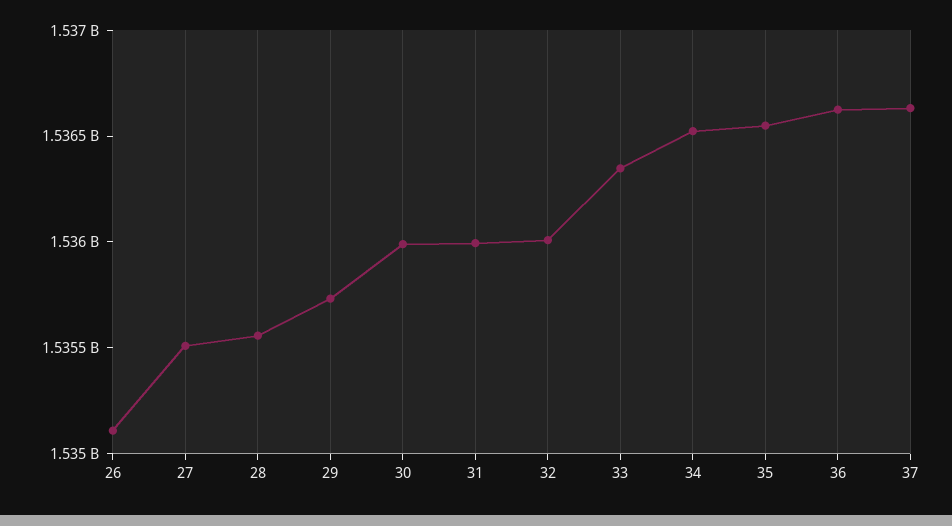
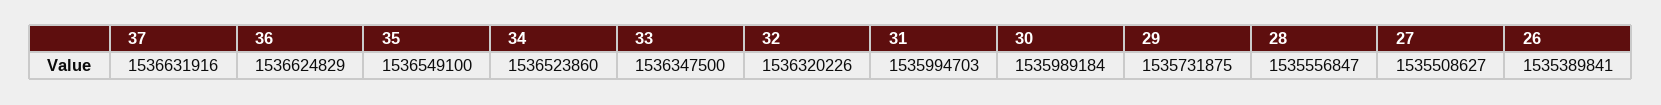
  {
-   "26": 1535100000,
+   "26": 1535389841,
    "27": 1535508627,
    "28": 1535556847,
    "29": 1535731875,
    "30": 1535989184,
    "31": 1535994703,
-   "32": 1536000000,
+   "32": 1536320226,
    "33": 1536347500,
    "34": 1536523860,
    "35": 1536549100,
    "36": 1536624829,
    "37": 1536631916
  }

